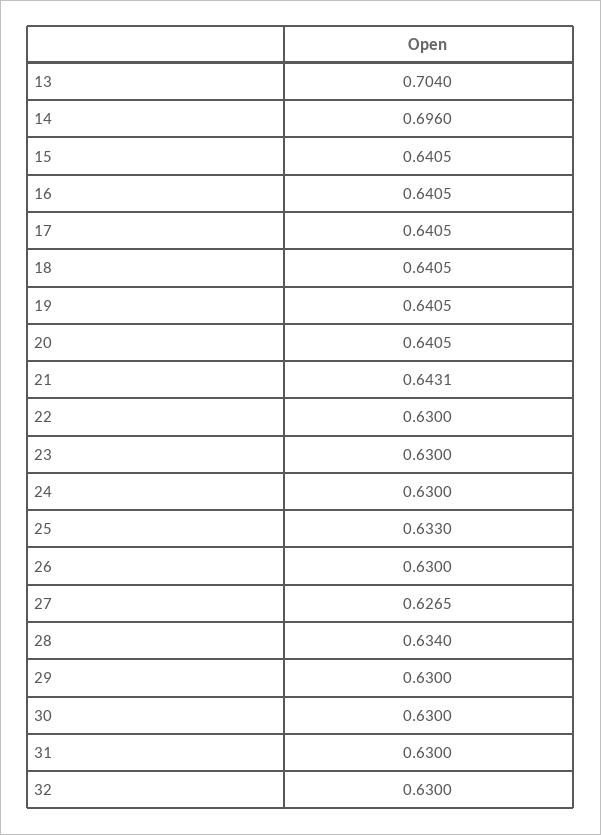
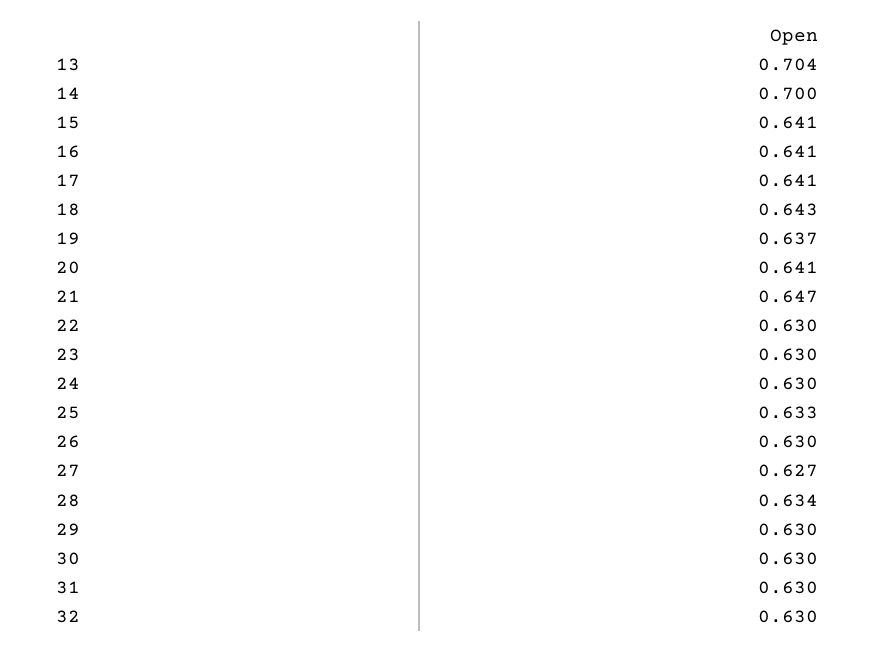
  {
    "13": 0.704,
-   "14": 0.696,
+   "14": 0.7,
    "15": 0.6405,
    "16": 0.6405,
    "17": 0.6405,
-   "18": 0.6405,
+   "18": 0.643,
-   "19": 0.6405,
+   "19": 0.637,
    "20": 0.6405,
-   "21": 0.6431,
+   "21": 0.647,
    "22": 0.63,
    "23": 0.63,
    "24": 0.63,
    "25": 0.633,
    "26": 0.63,
    "27": 0.6265,
    "28": 0.634,
    "29": 0.63,
    "30": 0.63,
    "31": 0.63,
    "32": 0.63
  }

